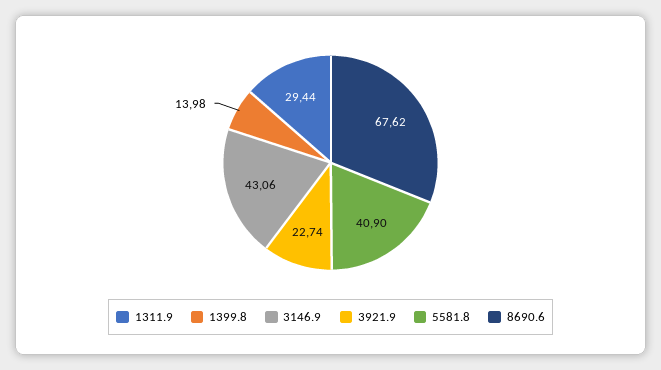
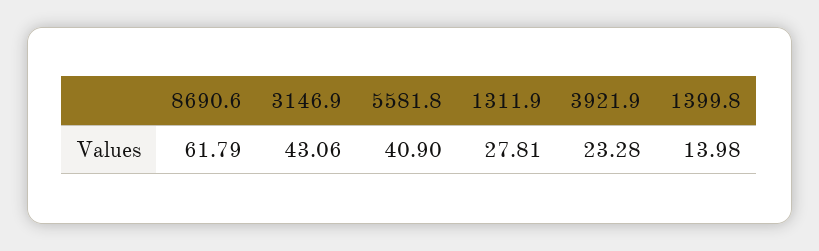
  {
-   "1311.9": 29.44,
+   "1311.9": 27.81,
    "1399.8": 13.98,
    "3146.9": 43.06,
-   "3921.9": 22.74,
+   "3921.9": 23.28,
    "5581.8": 40.9,
-   "8690.6": 67.62
+   "8690.6": 61.79
  }

